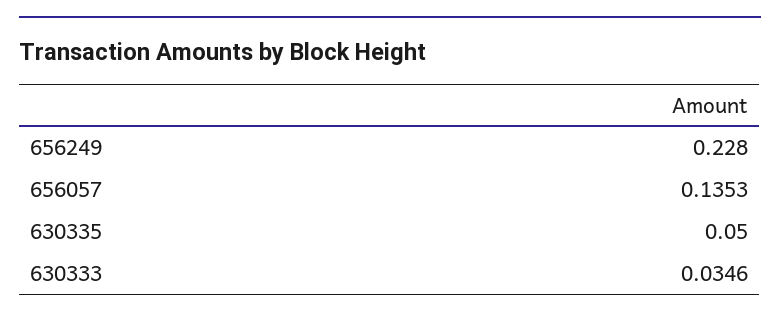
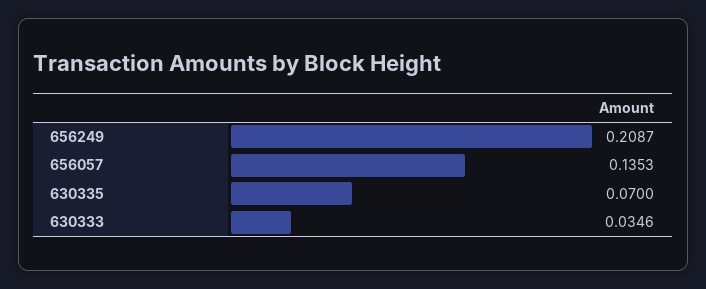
  {
-   "656249": 0.228,
+   "656249": 0.2087,
    "656057": 0.1353,
-   "630335": 0.05,
+   "630335": 0.07,
    "630333": 0.0346
  }

